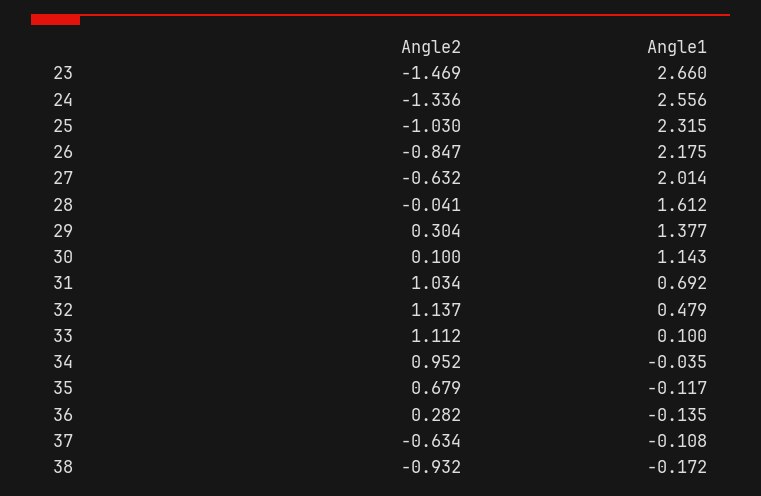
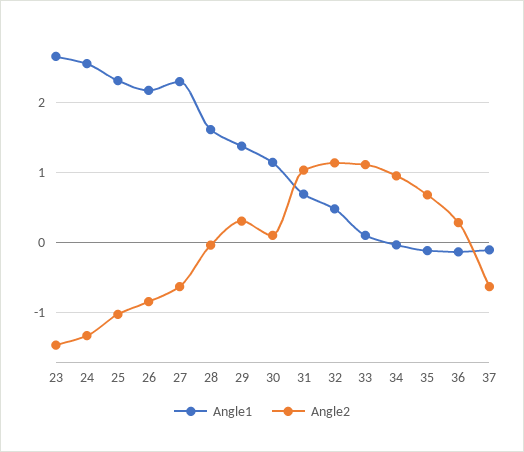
  {
    "Angle2": {
      "23": -1.469,
      "24": -1.336,
      "25": -1.03,
      "26": -0.847,
      "27": -0.632,
      "28": -0.041,
      "29": 0.304,
      "30": 0.1,
      "31": 1.034,
      "32": 1.137,
      "33": 1.112,
      "34": 0.952,
      "35": 0.679,
      "36": 0.282,
-     "37": -0.634,
+     "37": -0.634
-     "38": -0.932
    },
    "Angle1": {
      "23": 2.66,
      "24": 2.556,
      "25": 2.315,
      "26": 2.175,
-     "27": 2.014,
+     "27": 2.3,
      "28": 1.612,
      "29": 1.377,
      "30": 1.143,
      "31": 0.692,
      "32": 0.479,
      "33": 0.1,
      "34": -0.035,
      "35": -0.117,
      "36": -0.135,
-     "37": -0.108,
+     "37": -0.108
-     "38": -0.172
    }
  }

